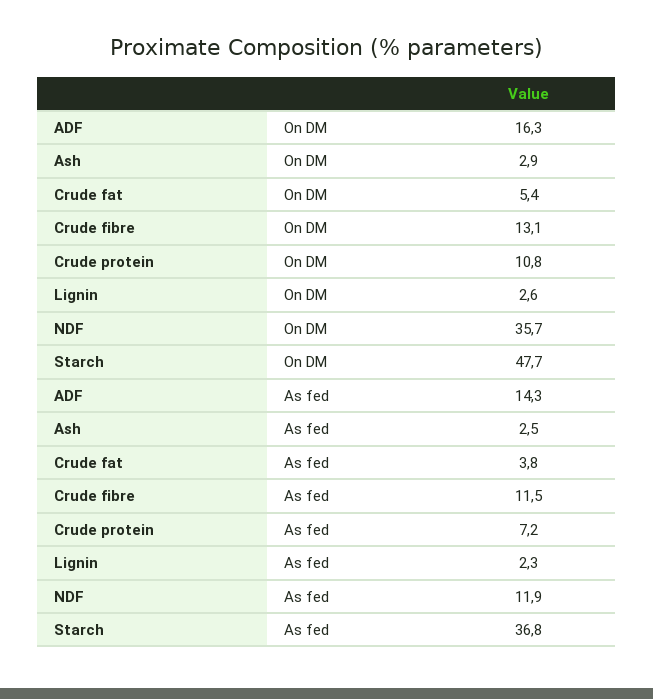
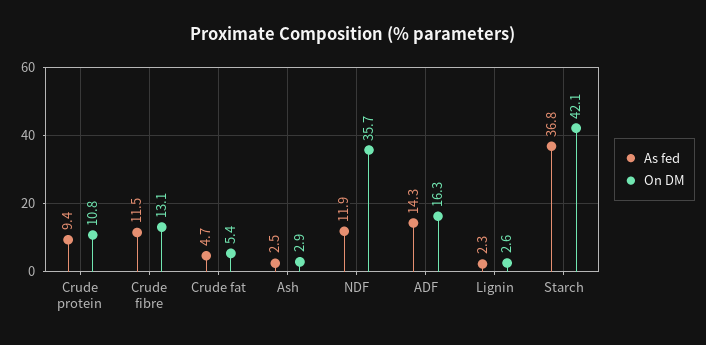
  {
    "On DM": {
      "ADF": 16.3,
      "Ash": 2.9,
      "Crude fat": 5.4,
      "Crude fibre": 13.1,
      "Crude protein": 10.8,
      "Lignin": 2.6,
      "NDF": 35.7,
-     "Starch": 47.7
+     "Starch": 42.1
    },
    "As fed": {
      "ADF": 14.3,
      "Ash": 2.5,
-     "Crude fat": 3.8,
+     "Crude fat": 4.7,
      "Crude fibre": 11.5,
-     "Crude protein": 7.2,
+     "Crude protein": 9.4,
      "Lignin": 2.3,
      "NDF": 11.9,
      "Starch": 36.8
    }
  }

